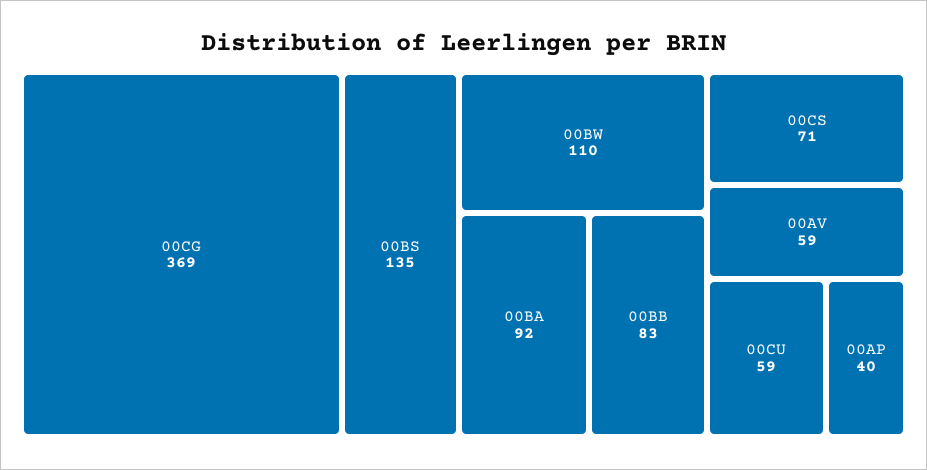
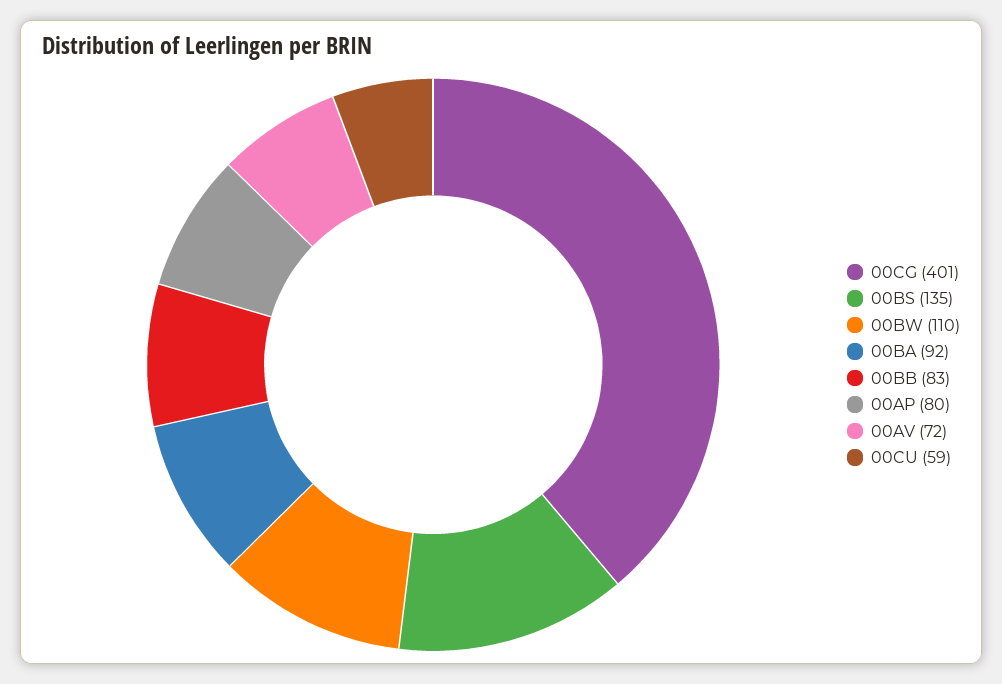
  {
-   "00CG": 369,
+   "00CG": 401,
    "00BS": 135,
    "00BW": 110,
    "00BA": 92,
    "00BB": 83,
-   "00CS": 71,
-   "00AV": 59,
+   "00AV": 72,
    "00CU": 59,
-   "00AP": 40
+   "00AP": 80
  }

